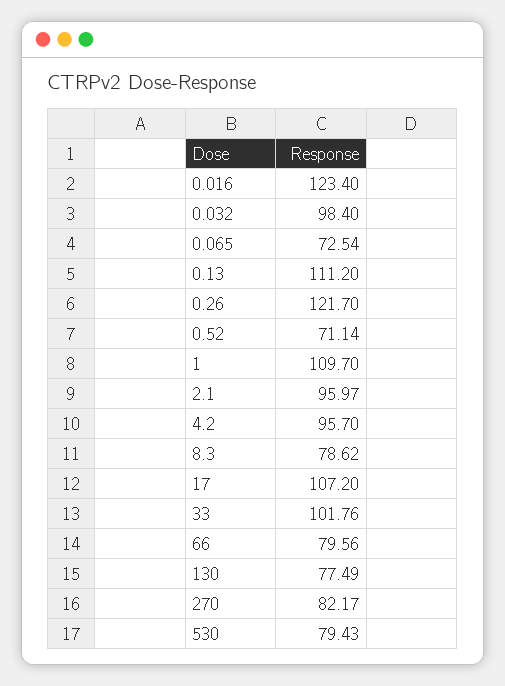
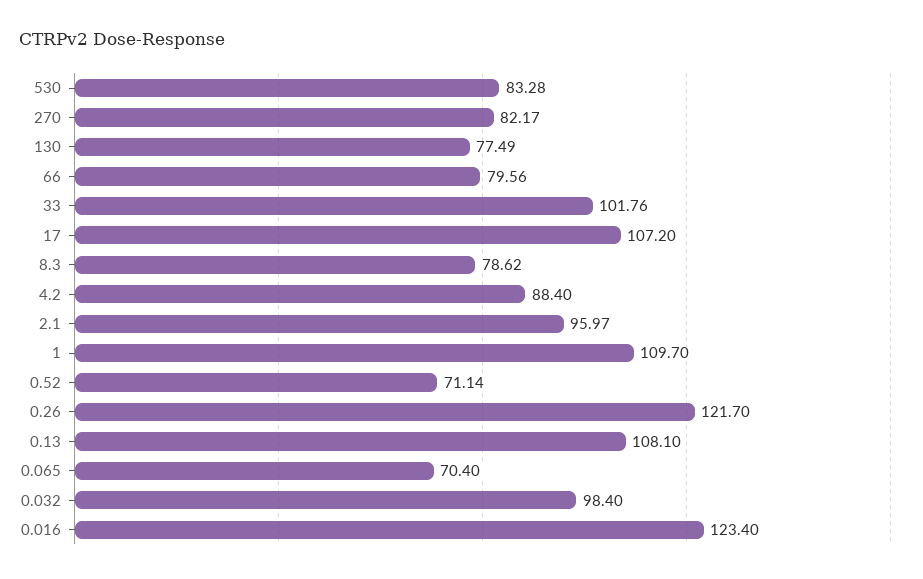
  {
    "0.016": 123.4,
    "0.032": 98.4,
-   "0.065": 72.54,
+   "0.065": 70.4,
-   "0.13": 111.2,
+   "0.13": 108.1,
    "0.26": 121.7,
    "0.52": 71.14,
    "1": 109.7,
    "2.1": 95.97,
-   "4.2": 95.7,
+   "4.2": 88.4,
    "8.3": 78.62,
    "17": 107.2,
    "33": 101.76,
    "66": 79.56,
    "130": 77.49,
    "270": 82.17,
-   "530": 79.43
+   "530": 83.28
  }

